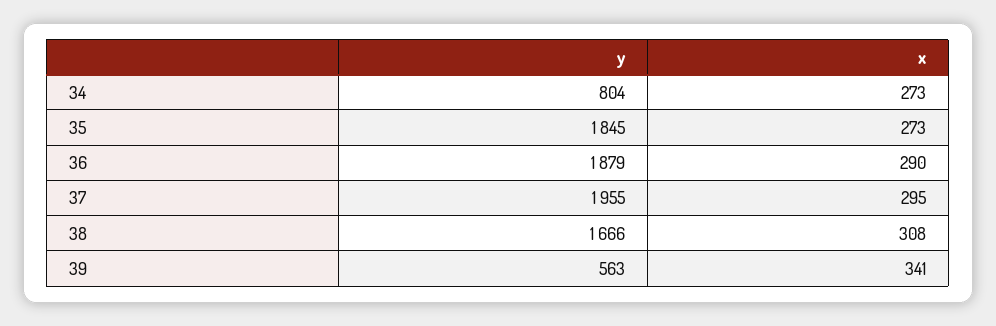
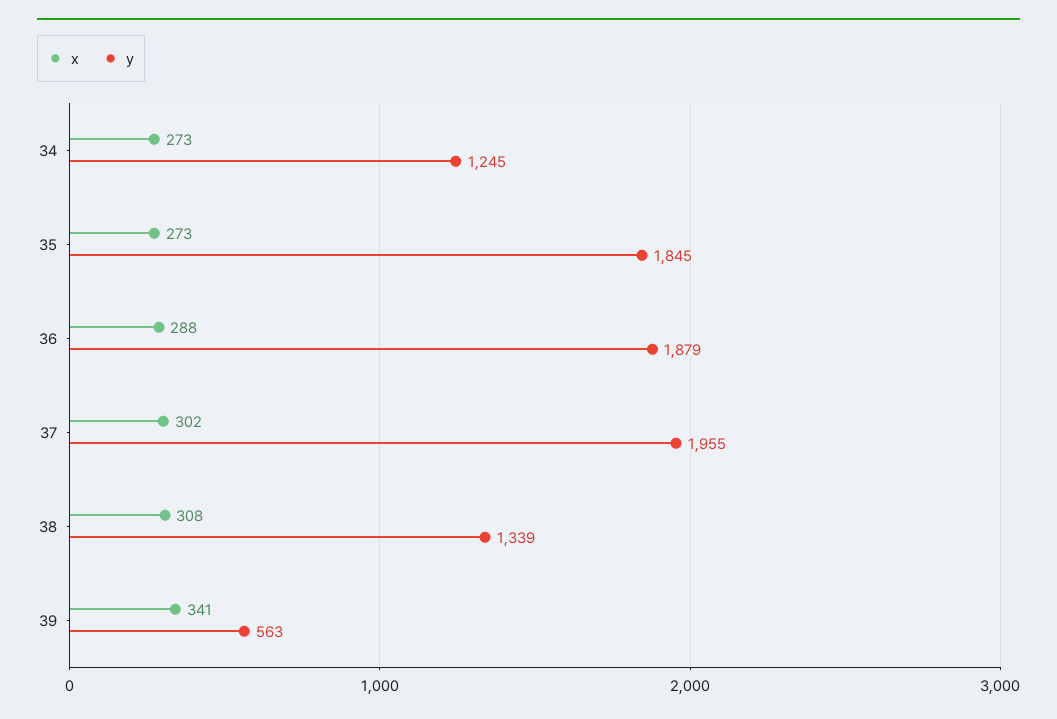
  {
    "y": {
-     "34": 804,
+     "34": 1245,
      "35": 1845,
      "36": 1879,
      "37": 1955,
-     "38": 1666,
+     "38": 1339,
      "39": 563
    },
    "x": {
      "34": 273,
      "35": 273,
-     "36": 290,
+     "36": 288,
-     "37": 295,
+     "37": 302,
      "38": 308,
      "39": 341
    }
  }

